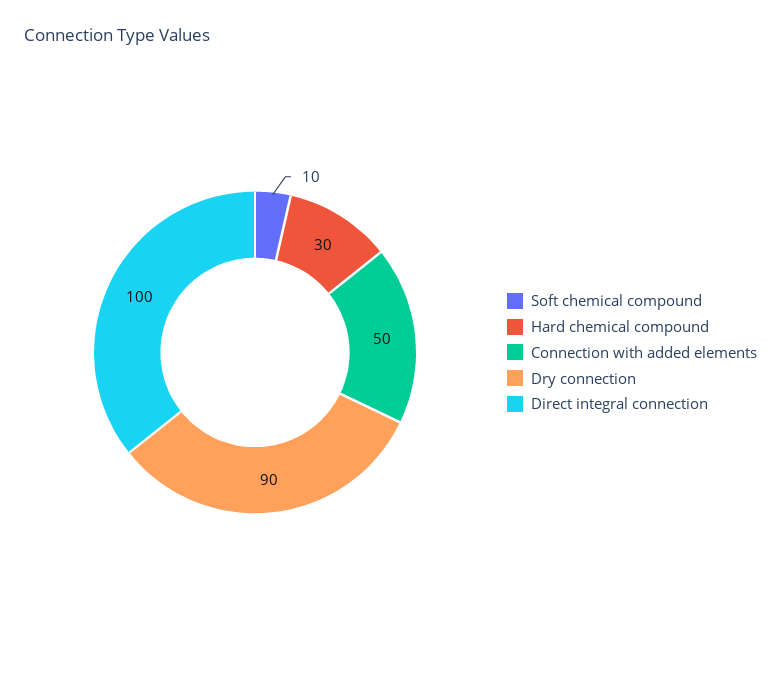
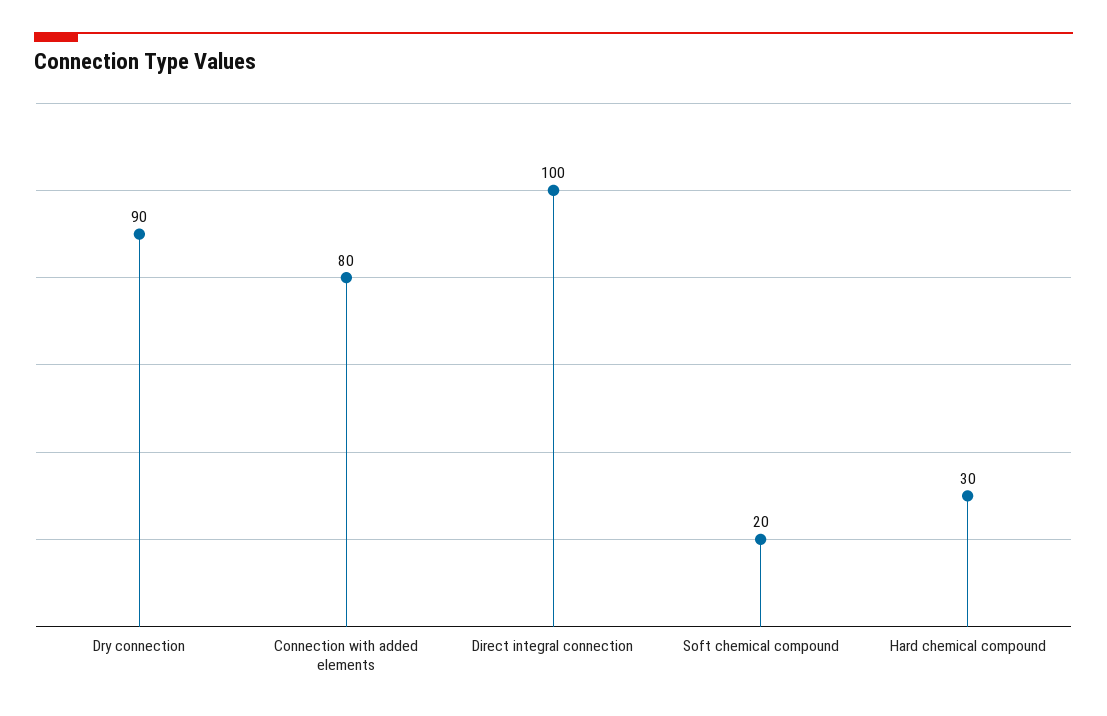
  {
-   "Soft chemical compound": 10,
+   "Soft chemical compound": 20,
    "Hard chemical compound": 30,
-   "Connection with added elements": 50,
+   "Connection with added elements": 80,
    "Dry connection": 90,
    "Direct integral connection": 100
  }

